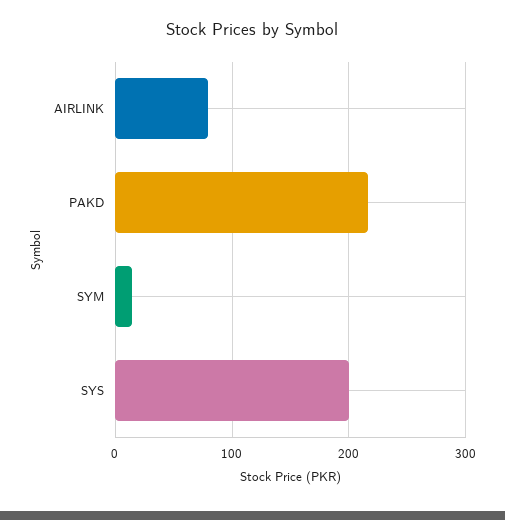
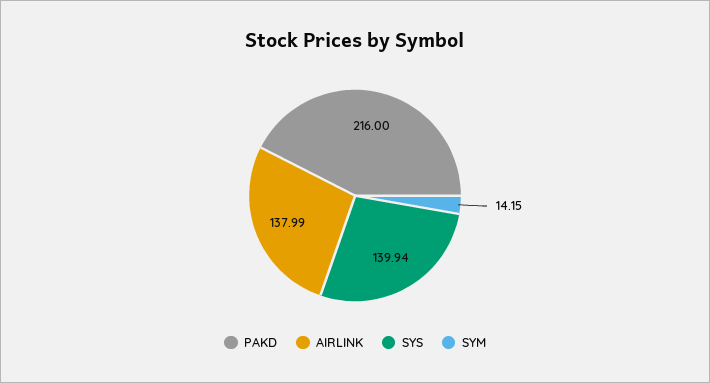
  {
-   "AIRLINK": 80,
+   "AIRLINK": 137.99,
    "PAKD": 216,
    "SYM": 14.15,
-   "SYS": 200
+   "SYS": 139.94
  }

